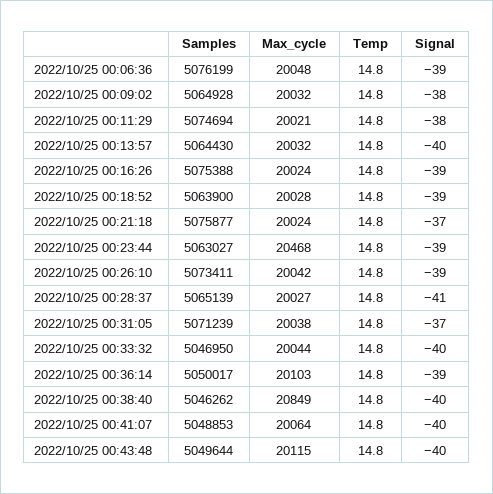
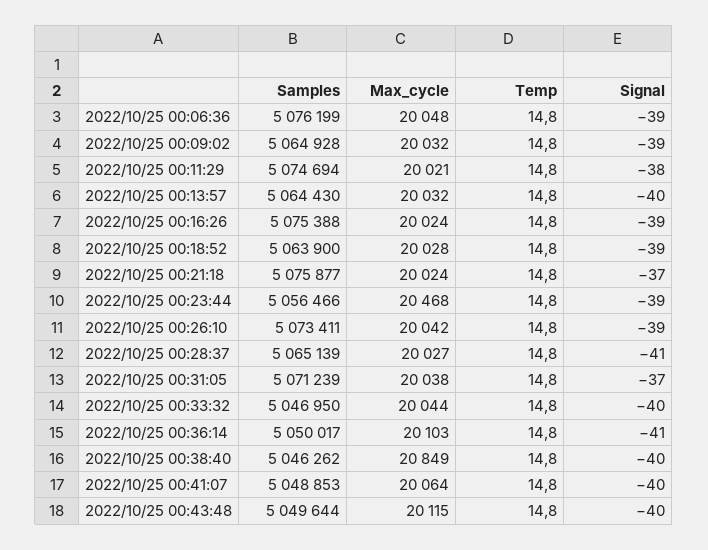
  {
    "Samples": {
      "2022/10/25 00:06:36": 5076199,
      "2022/10/25 00:09:02": 5064928,
      "2022/10/25 00:11:29": 5074694,
      "2022/10/25 00:13:57": 5064430,
      "2022/10/25 00:16:26": 5075388,
      "2022/10/25 00:18:52": 5063900,
      "2022/10/25 00:21:18": 5075877,
-     "2022/10/25 00:23:44": 5063027,
+     "2022/10/25 00:23:44": 5056466,
      "2022/10/25 00:26:10": 5073411,
      "2022/10/25 00:28:37": 5065139,
      "2022/10/25 00:31:05": 5071239,
      "2022/10/25 00:33:32": 5046950,
      "2022/10/25 00:36:14": 5050017,
      "2022/10/25 00:38:40": 5046262,
      "2022/10/25 00:41:07": 5048853,
      "2022/10/25 00:43:48": 5049644
    },
    "Max_cycle": {
      "2022/10/25 00:06:36": 20048,
      "2022/10/25 00:09:02": 20032,
      "2022/10/25 00:11:29": 20021,
      "2022/10/25 00:13:57": 20032,
      "2022/10/25 00:16:26": 20024,
      "2022/10/25 00:18:52": 20028,
      "2022/10/25 00:21:18": 20024,
      "2022/10/25 00:23:44": 20468,
      "2022/10/25 00:26:10": 20042,
      "2022/10/25 00:28:37": 20027,
      "2022/10/25 00:31:05": 20038,
      "2022/10/25 00:33:32": 20044,
      "2022/10/25 00:36:14": 20103,
      "2022/10/25 00:38:40": 20849,
      "2022/10/25 00:41:07": 20064,
      "2022/10/25 00:43:48": 20115
    },
    "Temp": {
      "2022/10/25 00:06:36": 14.8,
      "2022/10/25 00:09:02": 14.8,
      "2022/10/25 00:11:29": 14.8,
      "2022/10/25 00:13:57": 14.8,
      "2022/10/25 00:16:26": 14.8,
      "2022/10/25 00:18:52": 14.8,
      "2022/10/25 00:21:18": 14.8,
      "2022/10/25 00:23:44": 14.8,
      "2022/10/25 00:26:10": 14.8,
      "2022/10/25 00:28:37": 14.8,
      "2022/10/25 00:31:05": 14.8,
      "2022/10/25 00:33:32": 14.8,
      "2022/10/25 00:36:14": 14.8,
      "2022/10/25 00:38:40": 14.8,
      "2022/10/25 00:41:07": 14.8,
      "2022/10/25 00:43:48": 14.8
    },
    "Signal": {
      "2022/10/25 00:06:36": -39,
-     "2022/10/25 00:09:02": -38,
+     "2022/10/25 00:09:02": -39,
      "2022/10/25 00:11:29": -38,
      "2022/10/25 00:13:57": -40,
      "2022/10/25 00:16:26": -39,
      "2022/10/25 00:18:52": -39,
      "2022/10/25 00:21:18": -37,
      "2022/10/25 00:23:44": -39,
      "2022/10/25 00:26:10": -39,
      "2022/10/25 00:28:37": -41,
      "2022/10/25 00:31:05": -37,
      "2022/10/25 00:33:32": -40,
-     "2022/10/25 00:36:14": -39,
+     "2022/10/25 00:36:14": -41,
      "2022/10/25 00:38:40": -40,
      "2022/10/25 00:41:07": -40,
      "2022/10/25 00:43:48": -40
    }
  }

